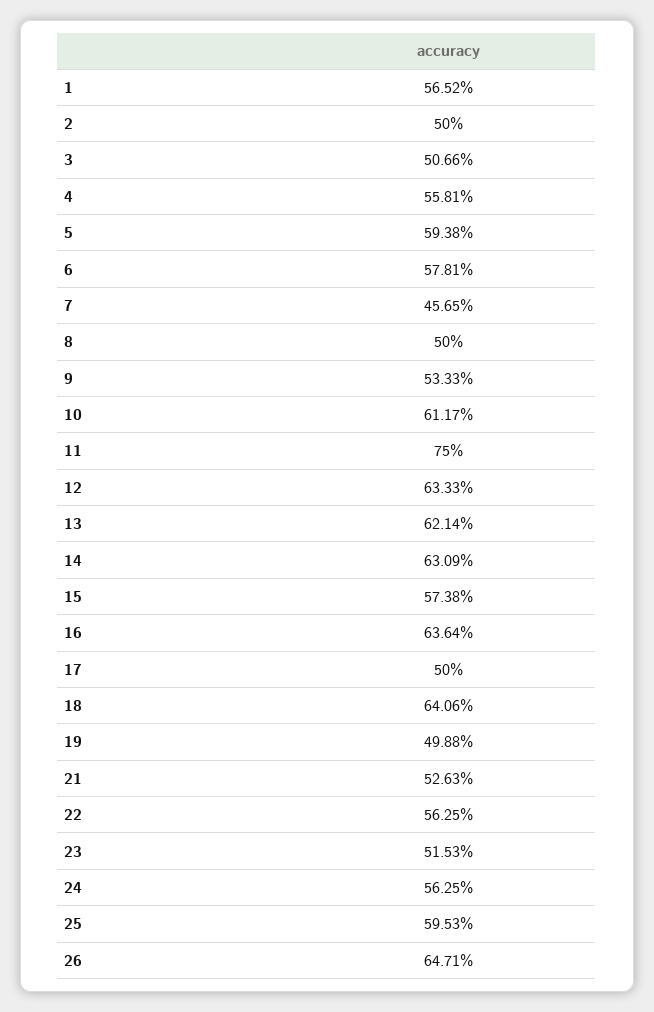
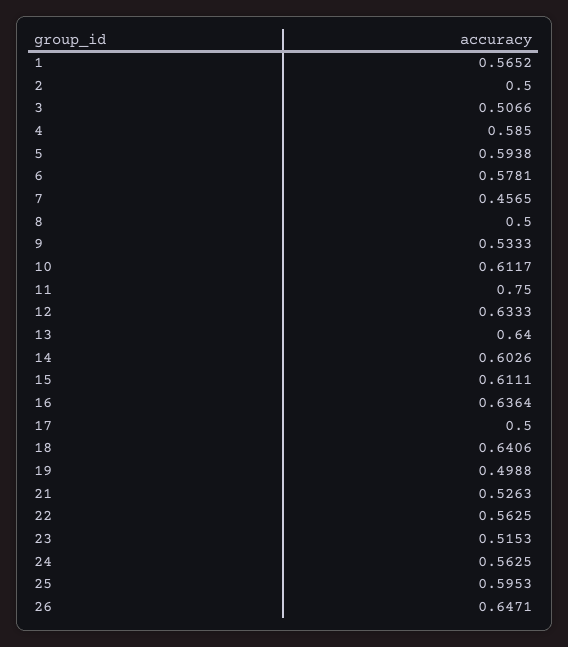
  {
    "1": 0.5652,
    "2": 0.5,
    "3": 0.5066,
-   "4": 0.5581,
+   "4": 0.585,
    "5": 0.5938,
    "6": 0.5781,
    "7": 0.4565,
    "8": 0.5,
    "9": 0.5333,
    "10": 0.6117,
    "11": 0.75,
    "12": 0.6333,
-   "13": 0.6214,
+   "13": 0.64,
-   "14": 0.6309,
+   "14": 0.6026,
-   "15": 0.5738,
+   "15": 0.6111,
    "16": 0.6364,
    "17": 0.5,
    "18": 0.6406,
    "19": 0.4988,
    "21": 0.5263,
    "22": 0.5625,
    "23": 0.5153,
    "24": 0.5625,
    "25": 0.5953,
    "26": 0.6471
  }

